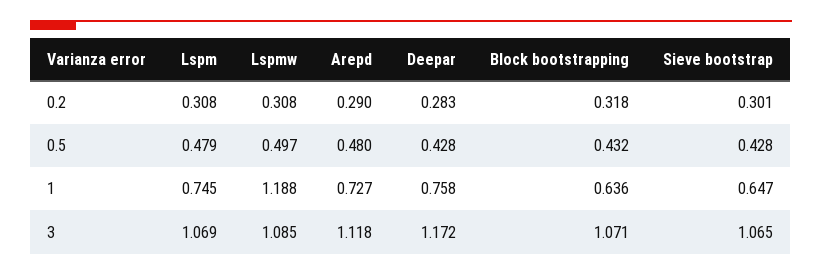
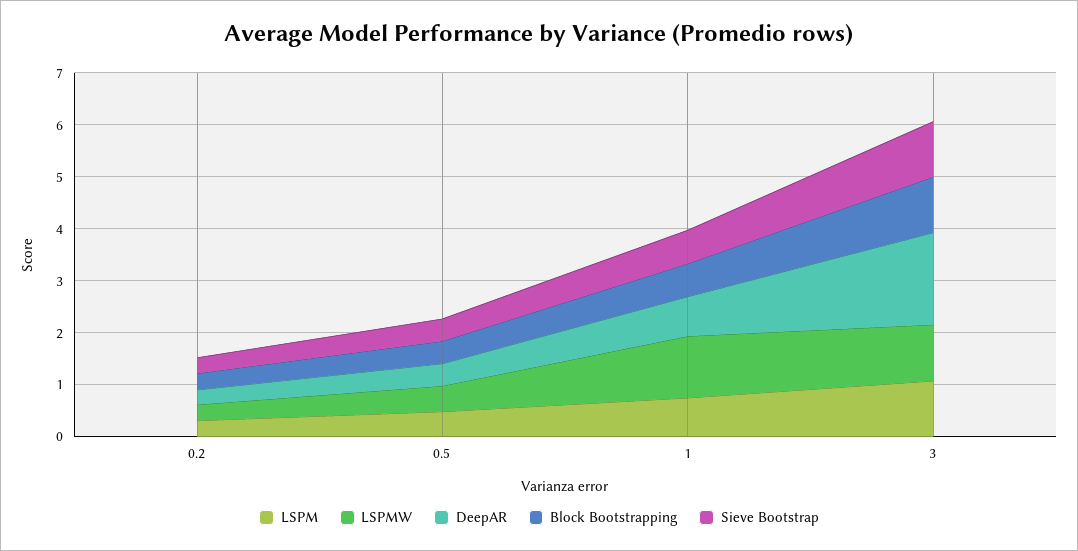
  {
    "Lspm": {
      "0.2": 0.308,
      "0.5": 0.479,
      "1": 0.745,
      "3": 1.069
    },
    "Lspmw": {
      "0.2": 0.308,
      "0.5": 0.497,
      "1": 1.188,
      "3": 1.085
    },
-   "Arepd": {
-     "0.2": 0.29,
-     "0.5": 0.48,
-     "1": 0.727,
-     "3": 1.118
-   },
    "Deepar": {
      "0.2": 0.283,
      "0.5": 0.428,
      "1": 0.758,
-     "3": 1.172
+     "3": 1.8
    },
    "Block bootstrapping": {
      "0.2": 0.318,
      "0.5": 0.432,
      "1": 0.636,
      "3": 1.071
    },
    "Sieve bootstrap": {
      "0.2": 0.301,
      "0.5": 0.428,
      "1": 0.647,
      "3": 1.065
    }
  }

